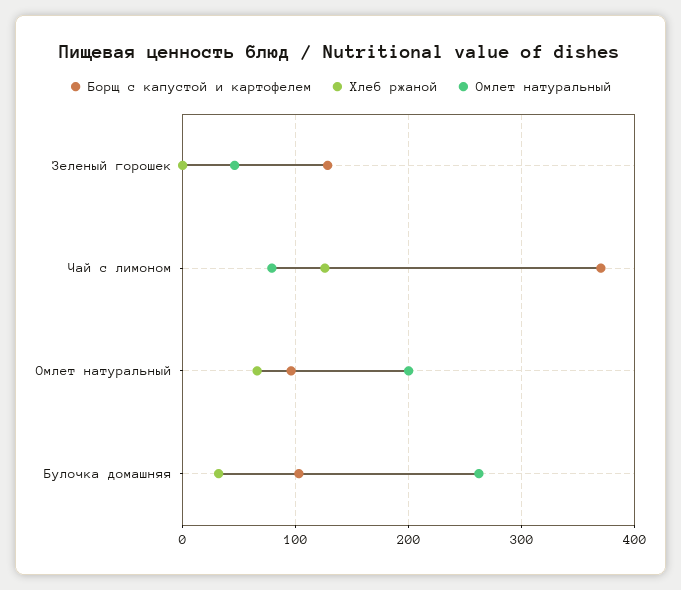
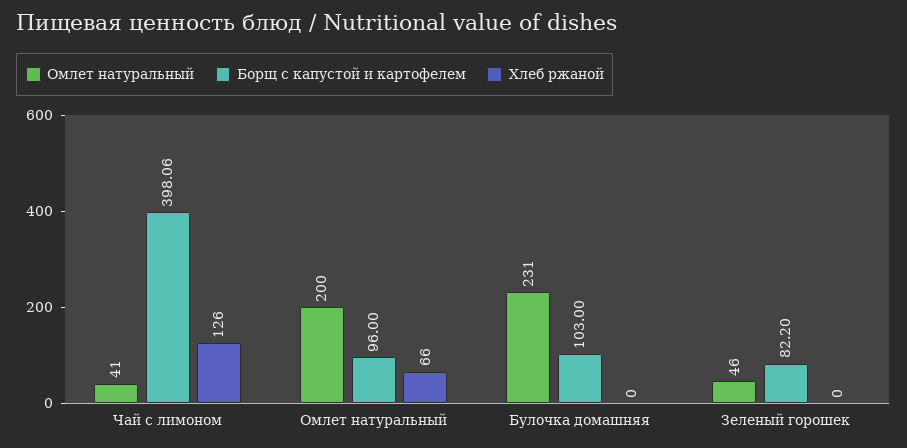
  {
    "Борщ с капустой и картофелем": {
-     "Зеленый горошек": 130,
+     "Зеленый горошек": 82.2,
-     "Чай с лимоном": 370,
+     "Чай с лимоном": 398.06,
      "Омлет натуральный": 96,
      "Булочка домашняя": 103
    },
    "Хлеб ржаной": {
      "Зеленый горошек": 0,
      "Чай с лимоном": 126,
      "Омлет натуральный": 66,
-     "Булочка домашняя": 30
+     "Булочка домашняя": 0
    },
    "Омлет натуральный": {
      "Зеленый горошек": 46,
-     "Чай с лимоном": 80,
+     "Чай с лимоном": 41,
      "Омлет натуральный": 200,
-     "Булочка домашняя": 260
+     "Булочка домашняя": 231
    }
  }

